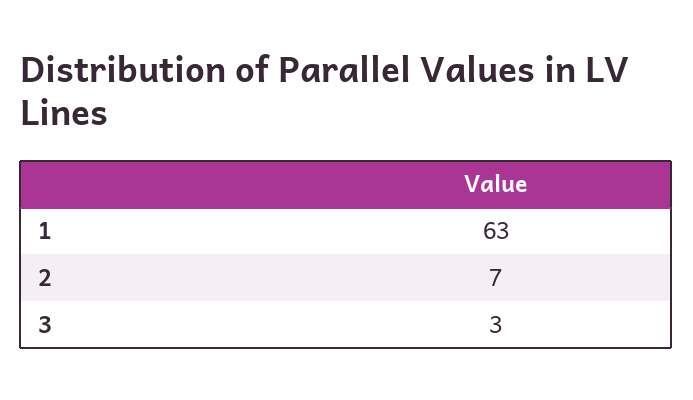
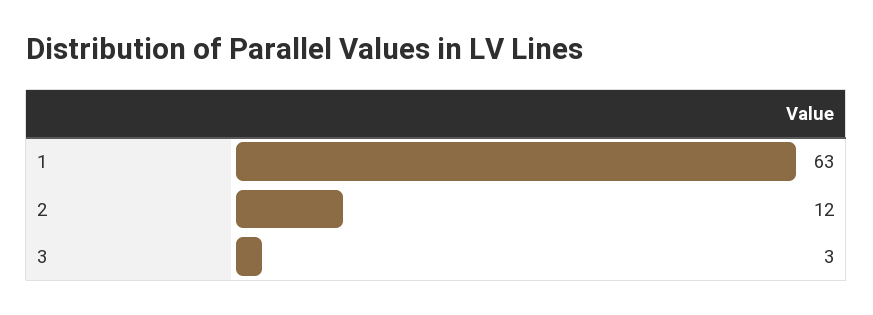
  {
    "1": 63,
-   "2": 7,
+   "2": 12,
    "3": 3
  }

